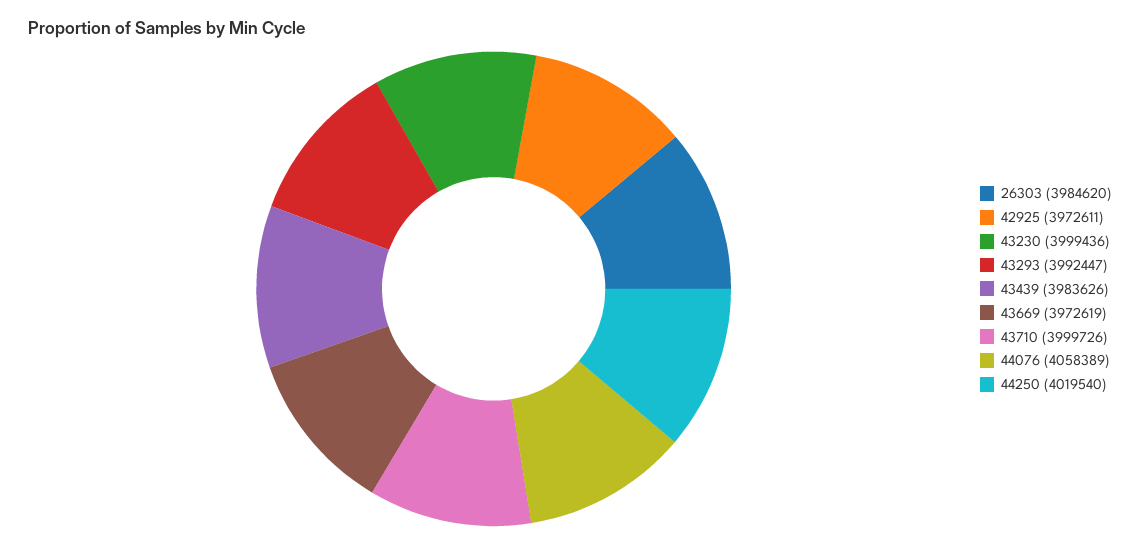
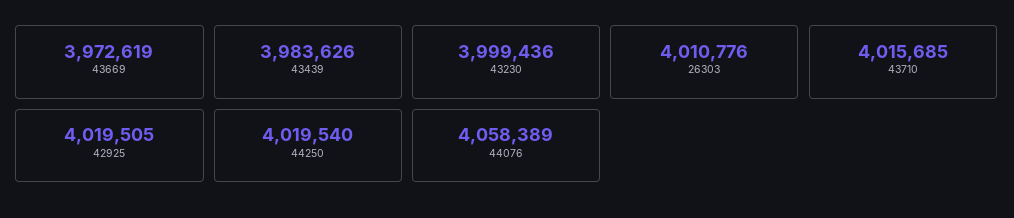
  {
-   "26303": 3984620,
+   "26303": 4010776,
-   "42925": 3972611,
+   "42925": 4019505,
    "43230": 3999436,
-   "43293": 3992447,
    "43439": 3983626,
    "43669": 3972619,
-   "43710": 3999726,
+   "43710": 4015685,
    "44076": 4058389,
    "44250": 4019540
  }

